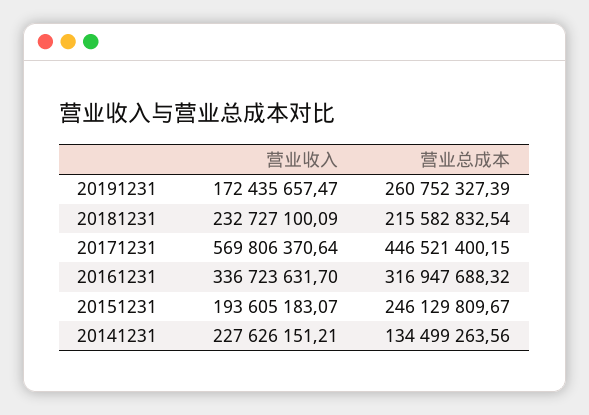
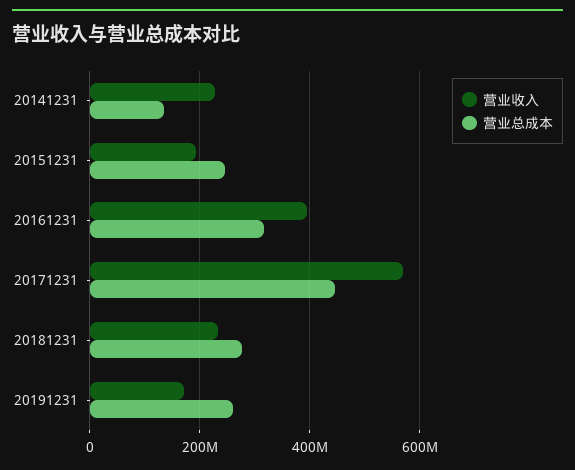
  {
    "营业收入": {
      "20191231": 172435657.47,
      "20181231": 232727100.09,
      "20171231": 569806370.64,
-     "20161231": 336723631.7,
+     "20161231": 400000000,
      "20151231": 193605183.07,
      "20141231": 227626151.21
    },
    "营业总成本": {
      "20191231": 260752327.39,
-     "20181231": 215582832.54,
+     "20181231": 280000000,
      "20171231": 446521400.15,
      "20161231": 316947688.32,
      "20151231": 246129809.67,
      "20141231": 134499263.56
    }
  }

